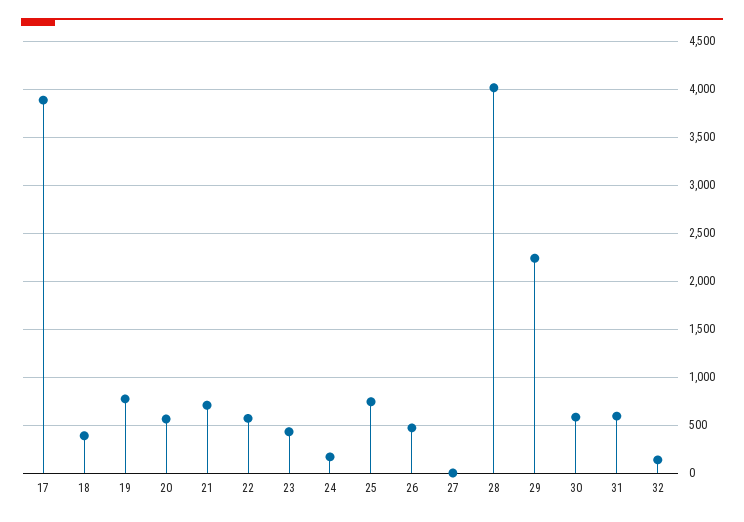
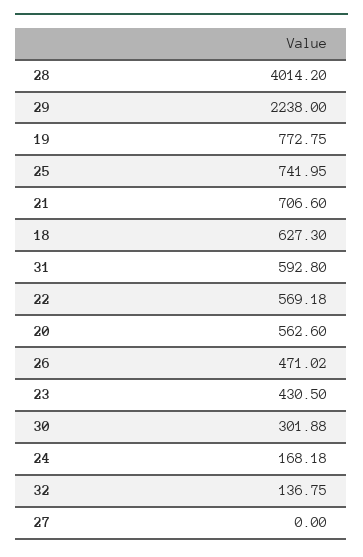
  {
-   "17": 3900,
-   "18": 400,
+   "18": 627.3,
    "19": 772.75,
    "20": 562.6,
    "21": 706.6,
    "22": 569.18,
    "23": 430.5,
    "24": 168.18,
    "25": 741.95,
    "26": 471.02,
    "27": 0,
    "28": 4014.2,
    "29": 2238,
-   "30": 600,
+   "30": 301.88,
    "31": 592.8,
    "32": 136.75
  }

